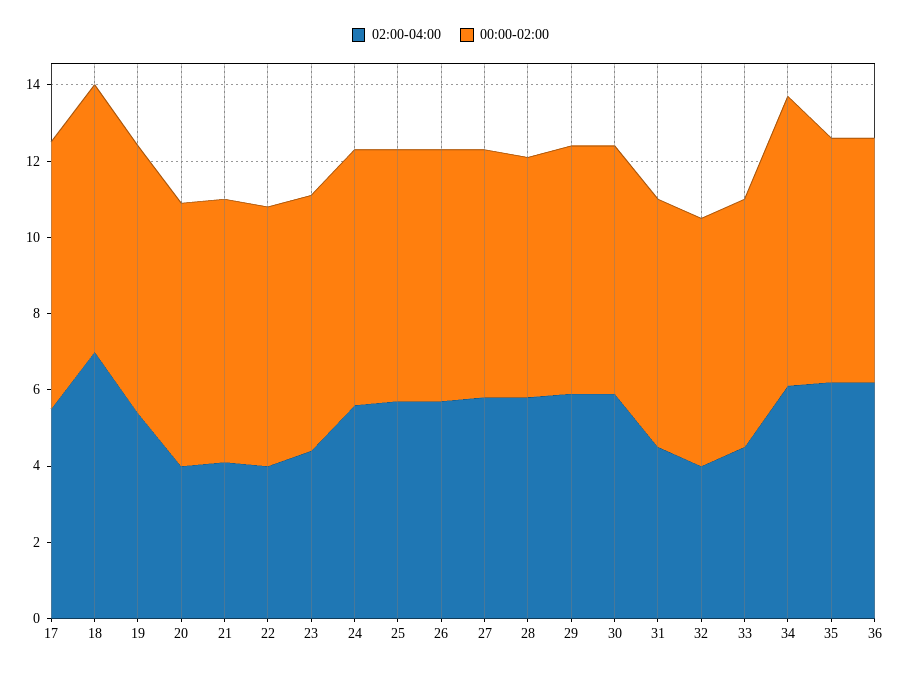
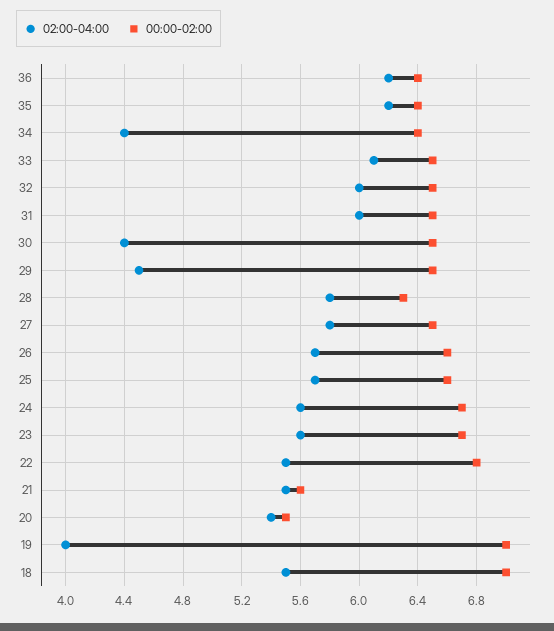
  {
    "02:00-04:00": {
-     "17": 5.5,
-     "18": 7,
+     "18": 5.5,
-     "19": 5.5,
+     "19": 4,
-     "20": 4,
+     "20": 5.4,
-     "21": 4,
+     "21": 5.5,
-     "22": 4,
+     "22": 5.5,
-     "23": 4.5,
+     "23": 5.6,
      "24": 5.6,
      "25": 5.7,
      "26": 5.7,
      "27": 5.8,
      "28": 5.8,
-     "29": 6,
+     "29": 4.5,
-     "30": 6,
+     "30": 4.4,
-     "31": 4.5,
+     "31": 6,
-     "32": 4,
+     "32": 6,
-     "33": 4.5,
+     "33": 6.1,
-     "34": 6,
+     "34": 4.4,
      "35": 6.2,
      "36": 6.2
    },
    "00:00-02:00": {
-     "17": 7,
      "18": 7,
      "19": 7,
-     "20": 7,
+     "20": 5.5,
-     "21": 7,
+     "21": 5.6,
      "22": 6.8,
      "23": 6.7,
      "24": 6.7,
      "25": 6.6,
      "26": 6.6,
      "27": 6.5,
      "28": 6.3,
      "29": 6.5,
      "30": 6.5,
      "31": 6.5,
      "32": 6.5,
      "33": 6.5,
-     "34": 7.5,
+     "34": 6.4,
      "35": 6.4,
      "36": 6.4
    }
  }

